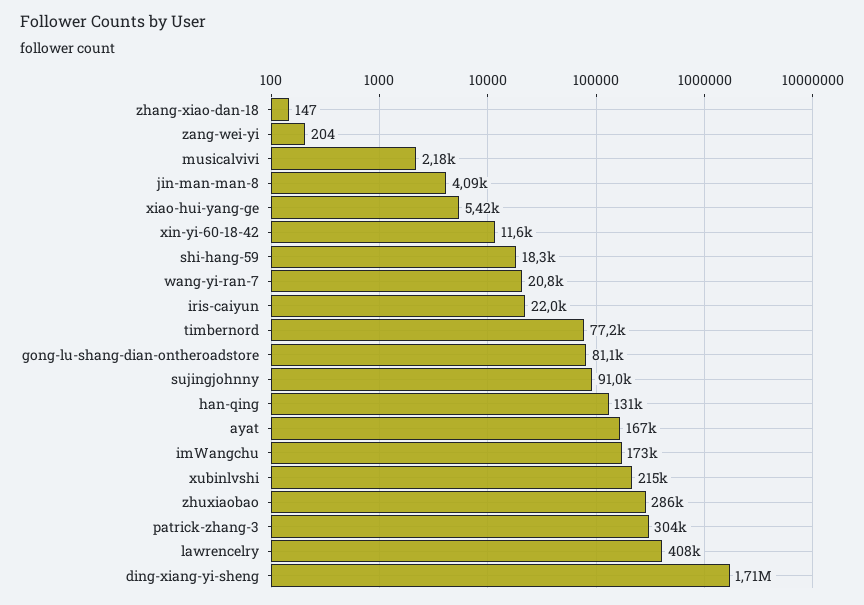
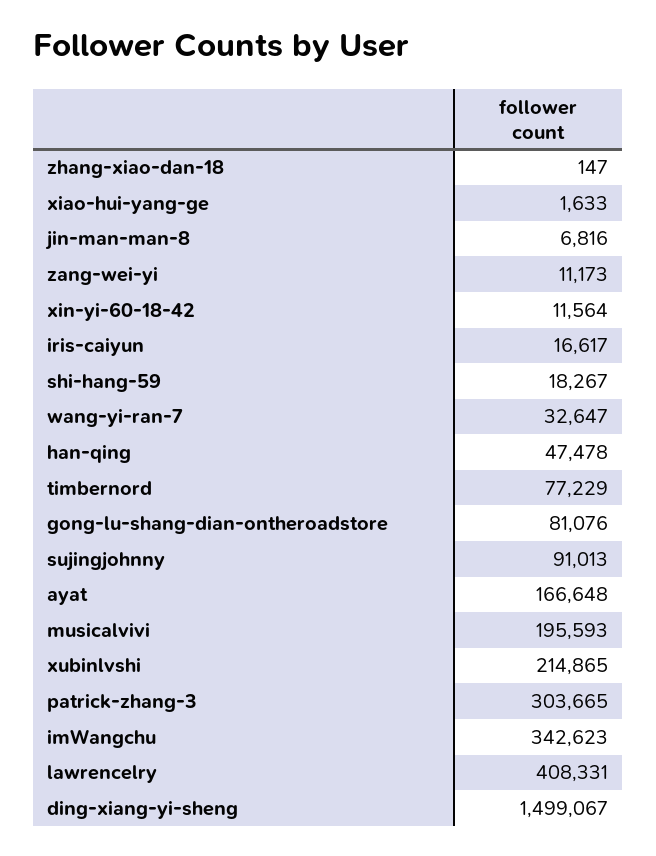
  {
    "zhang-xiao-dan-18": 147,
-   "zang-wei-yi": 204,
+   "zang-wei-yi": 11173,
-   "musicalvivi": 2180,
+   "musicalvivi": 195593,
-   "jin-man-man-8": 4090,
+   "jin-man-man-8": 6816,
-   "xiao-hui-yang-ge": 5420,
+   "xiao-hui-yang-ge": 1633,
    "xin-yi-60-18-42": 11564,
    "shi-hang-59": 18267,
-   "wang-yi-ran-7": 20800,
+   "wang-yi-ran-7": 32647,
-   "iris-caiyun": 22000,
+   "iris-caiyun": 16617,
    "timbernord": 77229,
    "gong-lu-shang-dian-ontheroadstore": 81076,
    "sujingjohnny": 91013,
-   "han-qing": 131000,
+   "han-qing": 47478,
    "ayat": 166648,
-   "imWangchu": 173000,
+   "imWangchu": 342623,
    "xubinlvshi": 214865,
-   "zhuxiaobao": 286000,
    "patrick-zhang-3": 303665,
    "lawrencelry": 408331,
-   "ding-xiang-yi-sheng": 1710000
+   "ding-xiang-yi-sheng": 1499067
  }

